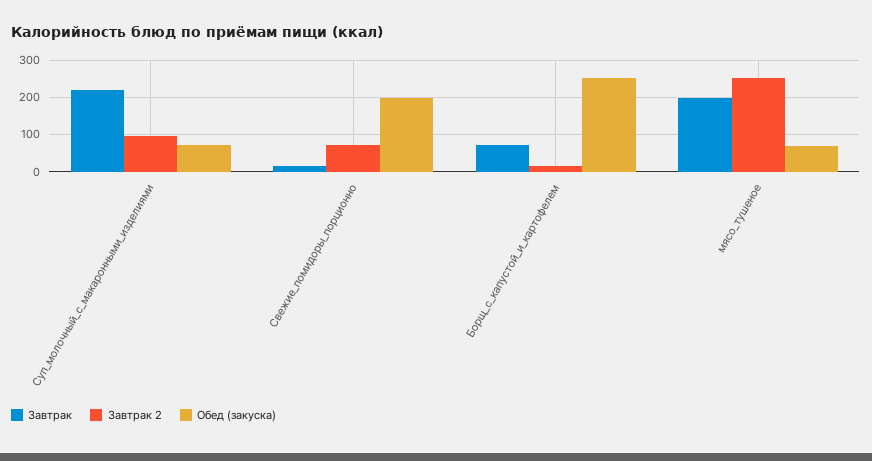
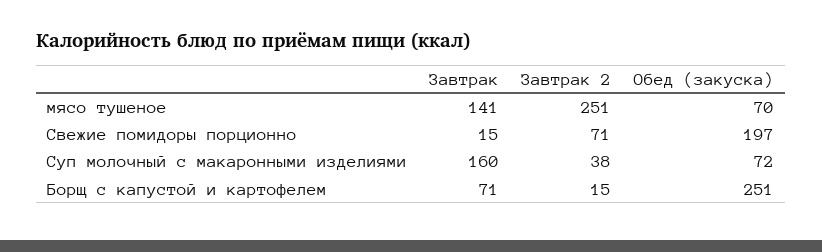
  {
    "Завтрак": {
-     "Суп_молочный_с_макаронными_изделиями": 220,
+     "Суп_молочный_с_макаронными_изделиями": 160,
      "Свежие_помидоры_порционно": 15,
      "Борщ_с_капустой_и_картофелем": 71,
-     "мясо_тушеное": 200
+     "мясо_тушеное": 141
    },
    "Завтрак 2": {
-     "Суп_молочный_с_макаронными_изделиями": 100,
+     "Суп_молочный_с_макаронными_изделиями": 38,
      "Свежие_помидоры_порционно": 71,
      "Борщ_с_капустой_и_картофелем": 15,
      "мясо_тушеное": 251
    },
    "Обед (закуска)": {
      "Суп_молочный_с_макаронными_изделиями": 72,
      "Свежие_помидоры_порционно": 197,
      "Борщ_с_капустой_и_картофелем": 251,
      "мясо_тушеное": 70
    }
  }

